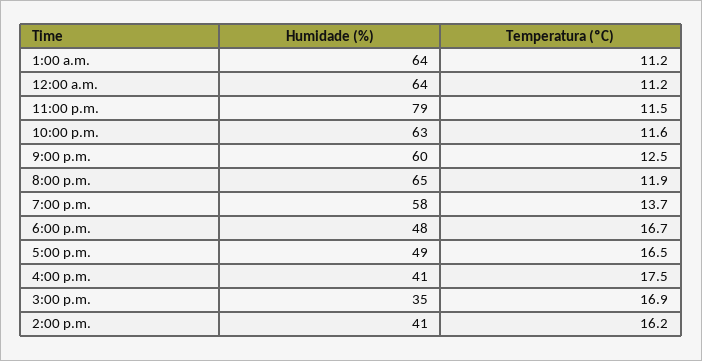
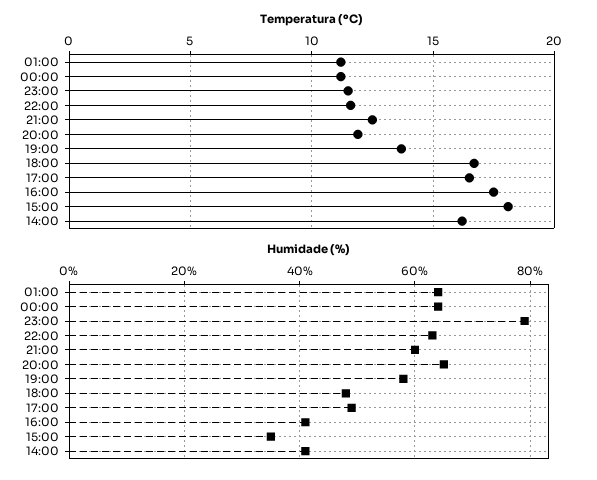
  {
    "Humidade (%)": {
      "1:00 a.m.": 64,
      "12:00 a.m.": 64,
      "11:00 p.m.": 79,
      "10:00 p.m.": 63,
      "9:00 p.m.": 60,
      "8:00 p.m.": 65,
      "7:00 p.m.": 58,
      "6:00 p.m.": 48,
      "5:00 p.m.": 49,
      "4:00 p.m.": 41,
      "3:00 p.m.": 35,
      "2:00 p.m.": 41
    },
    "Temperatura (ºC)": {
      "1:00 a.m.": 11.2,
      "12:00 a.m.": 11.2,
      "11:00 p.m.": 11.5,
      "10:00 p.m.": 11.6,
      "9:00 p.m.": 12.5,
      "8:00 p.m.": 11.9,
      "7:00 p.m.": 13.7,
      "6:00 p.m.": 16.7,
      "5:00 p.m.": 16.5,
      "4:00 p.m.": 17.5,
-     "3:00 p.m.": 16.9,
+     "3:00 p.m.": 18,
      "2:00 p.m.": 16.2
    }
  }

